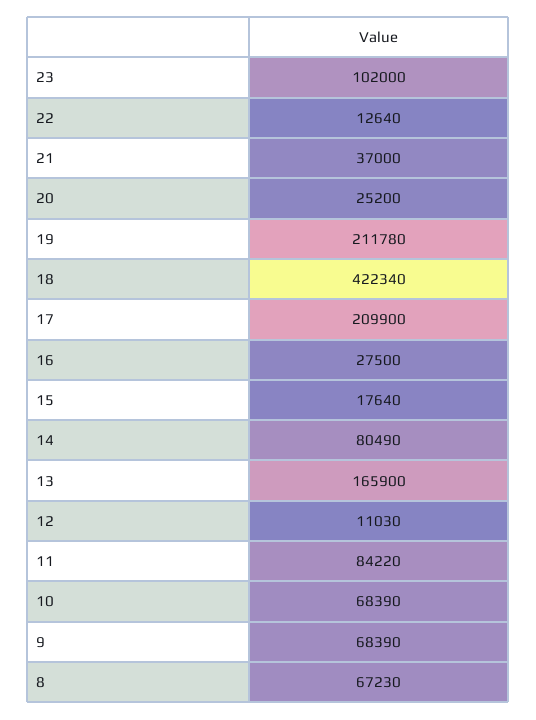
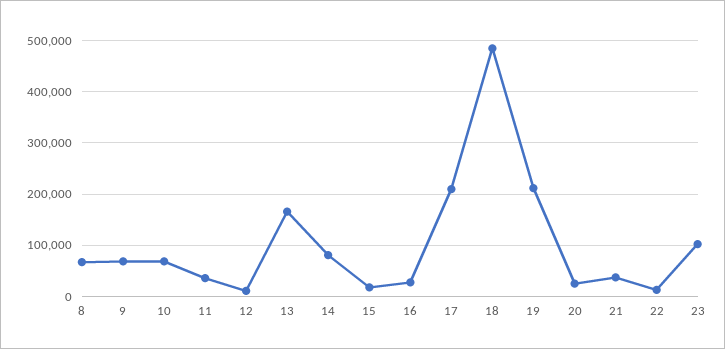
  {
    "23": 102000,
    "22": 12640,
    "21": 37000,
    "20": 25200,
    "19": 211780,
-   "18": 422340,
+   "18": 480000,
    "17": 209900,
    "16": 27500,
    "15": 17640,
    "14": 80490,
    "13": 165900,
    "12": 11030,
-   "11": 84220,
+   "11": 40000,
    "10": 68390,
    "9": 68390,
    "8": 67230
  }

